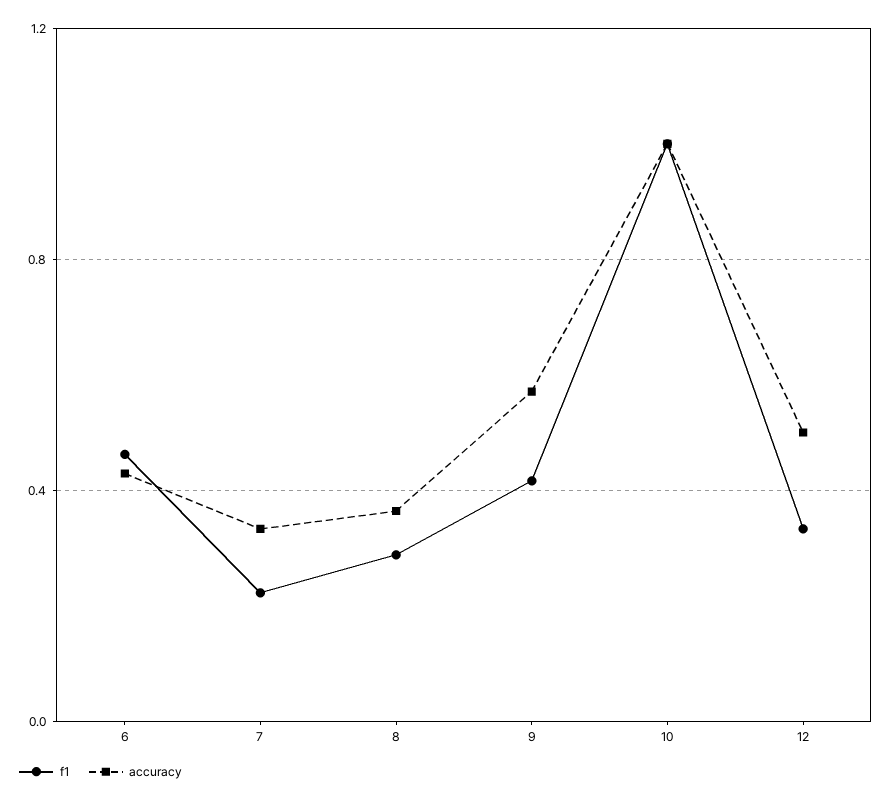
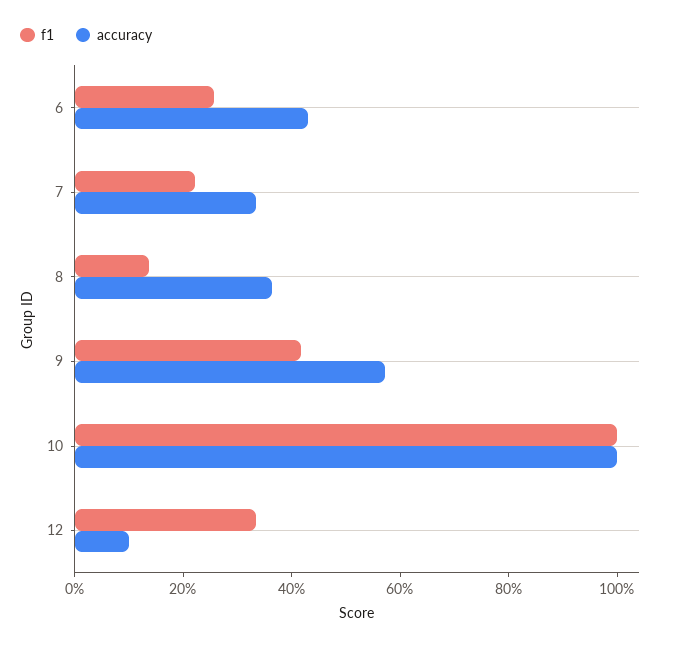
  {
    "f1": {
-     "6": 0.45,
+     "6": 0.25,
      "7": 0.2,
-     "8": 0.3,
+     "8": 0.15,
      "9": 0.4,
      "10": 1,
      "12": 0.35
    },
    "accuracy": {
      "6": 0.45,
      "7": 0.35,
      "8": 0.35,
      "9": 0.55,
      "10": 1,
-     "12": 0.5
+     "12": 0.1
    }
  }

